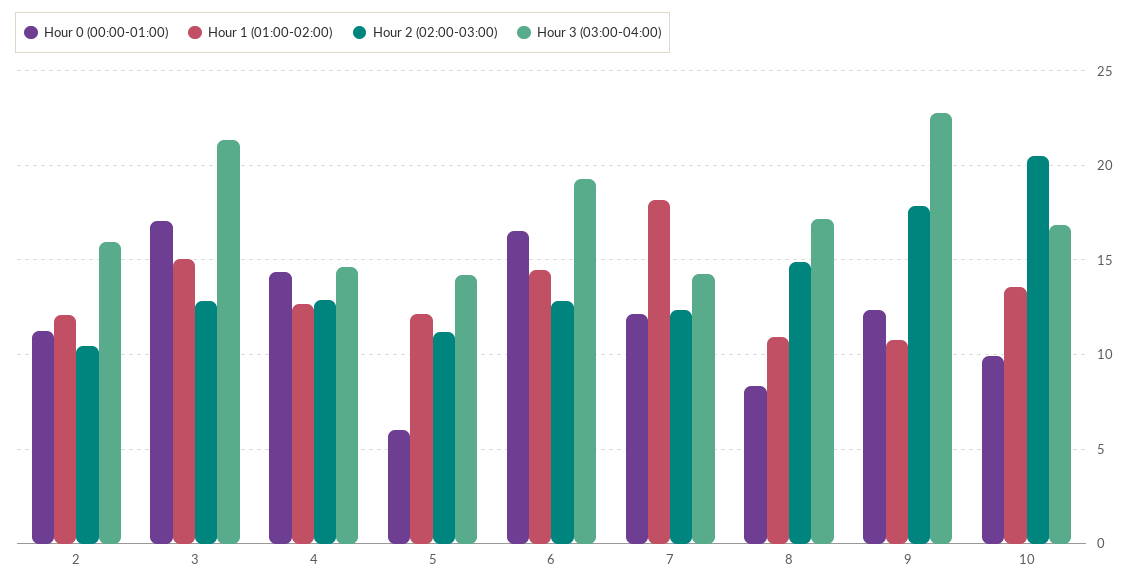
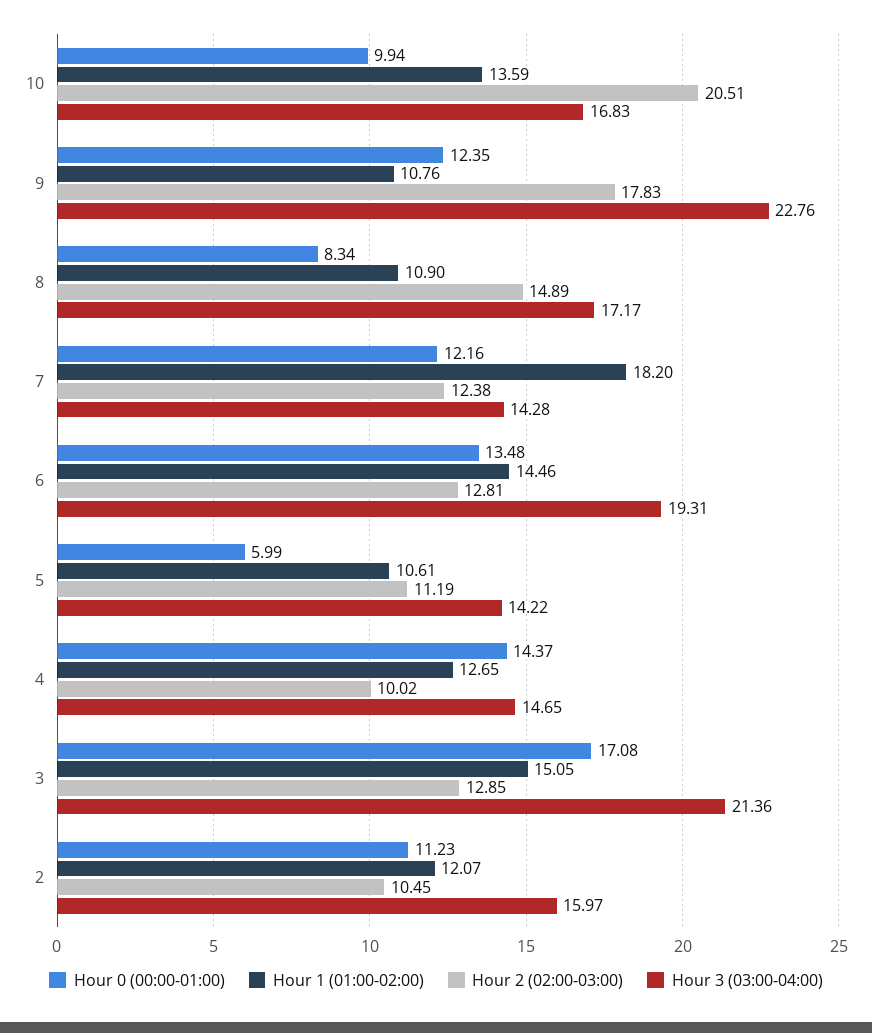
  {
    "Hour 0 (00:00-01:00)": {
      "2": 11.23,
      "3": 17.08,
      "4": 14.37,
      "5": 5.99,
-     "6": 16.5,
+     "6": 13.48,
      "7": 12.16,
      "8": 8.34,
      "9": 12.35,
      "10": 9.94
    },
    "Hour 1 (01:00-02:00)": {
      "2": 12.07,
      "3": 15.05,
      "4": 12.65,
-     "5": 12,
+     "5": 10.61,
      "6": 14.46,
      "7": 18.2,
      "8": 10.9,
      "9": 10.76,
      "10": 13.59
    },
    "Hour 2 (02:00-03:00)": {
      "2": 10.45,
      "3": 12.85,
-     "4": 13,
+     "4": 10.02,
      "5": 11.19,
      "6": 12.81,
      "7": 12.38,
      "8": 14.89,
      "9": 17.83,
      "10": 20.51
    },
    "Hour 3 (03:00-04:00)": {
      "2": 15.97,
      "3": 21.36,
      "4": 14.65,
      "5": 14.22,
      "6": 19.31,
      "7": 14.28,
      "8": 17.17,
      "9": 22.76,
      "10": 16.83
    }
  }

